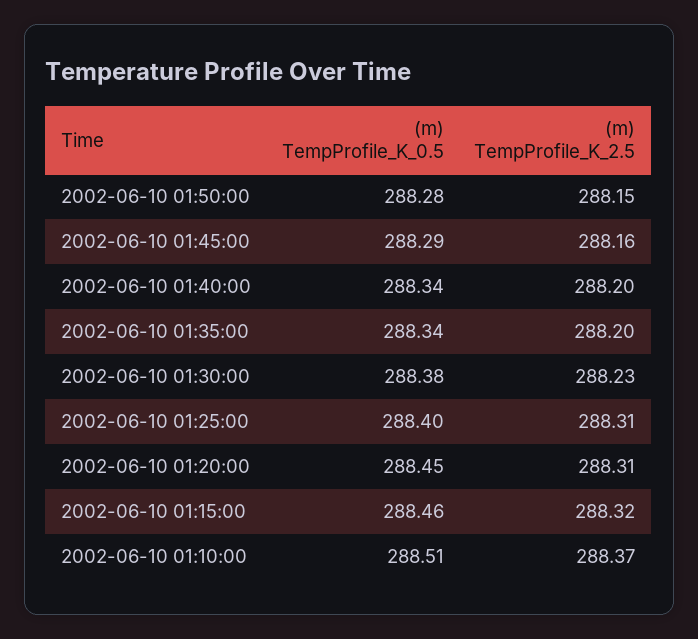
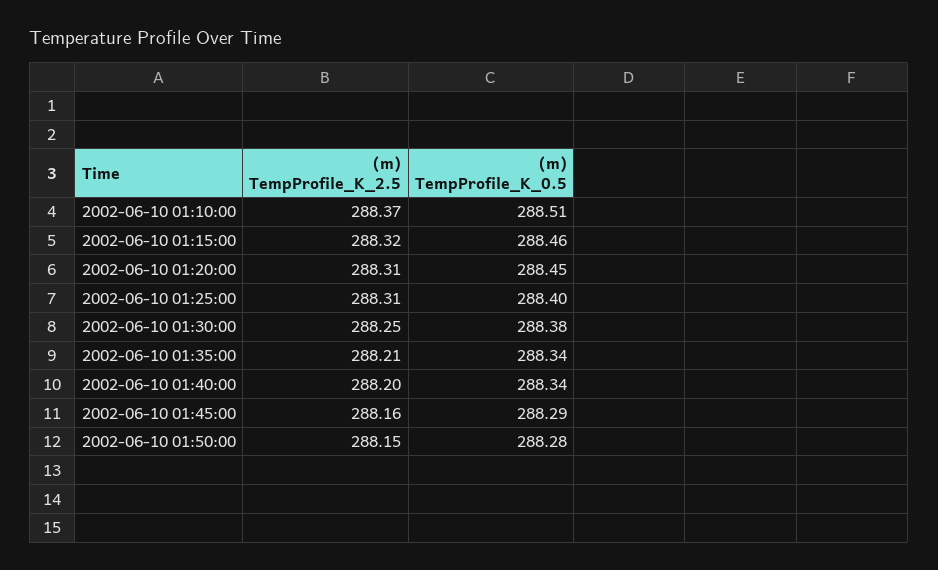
  {
    "(m) TempProfile_K_0.5": {
      "2002-06-10 01:50:00": 288.28,
      "2002-06-10 01:45:00": 288.29,
      "2002-06-10 01:40:00": 288.34,
      "2002-06-10 01:35:00": 288.34,
      "2002-06-10 01:30:00": 288.38,
      "2002-06-10 01:25:00": 288.4,
      "2002-06-10 01:20:00": 288.45,
      "2002-06-10 01:15:00": 288.46,
      "2002-06-10 01:10:00": 288.51
    },
    "(m) TempProfile_K_2.5": {
      "2002-06-10 01:50:00": 288.15,
      "2002-06-10 01:45:00": 288.16,
      "2002-06-10 01:40:00": 288.2,
-     "2002-06-10 01:35:00": 288.2,
+     "2002-06-10 01:35:00": 288.21,
-     "2002-06-10 01:30:00": 288.23,
+     "2002-06-10 01:30:00": 288.25,
      "2002-06-10 01:25:00": 288.31,
      "2002-06-10 01:20:00": 288.31,
      "2002-06-10 01:15:00": 288.32,
      "2002-06-10 01:10:00": 288.37
    }
  }

